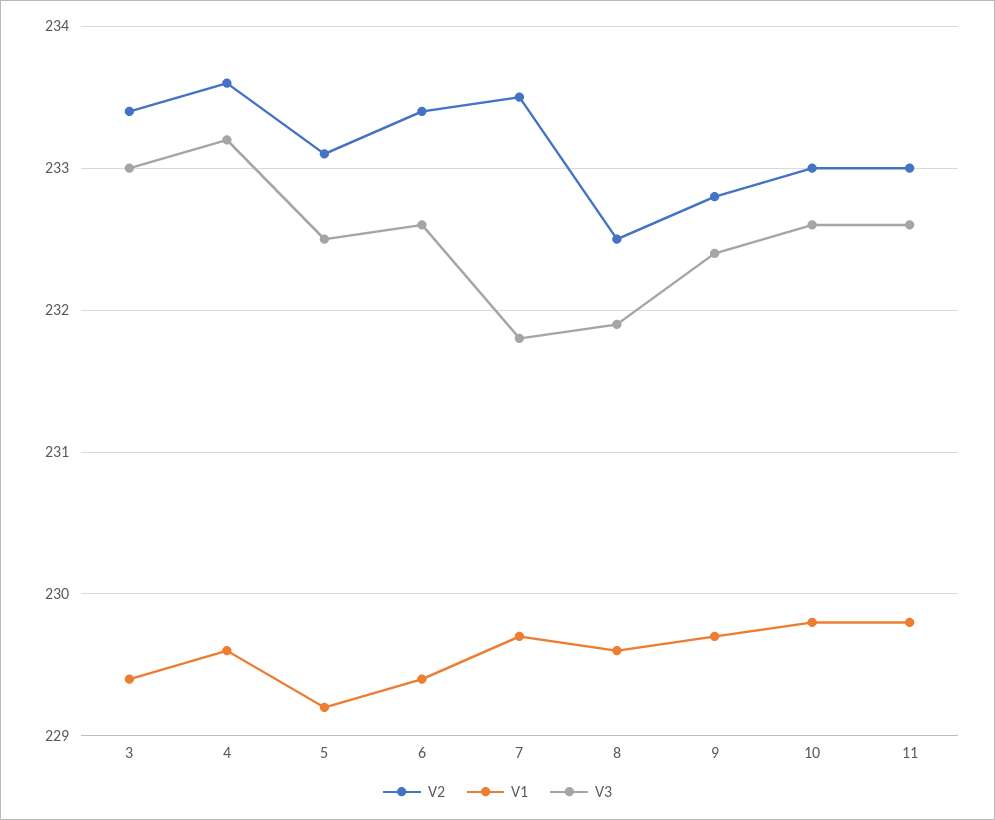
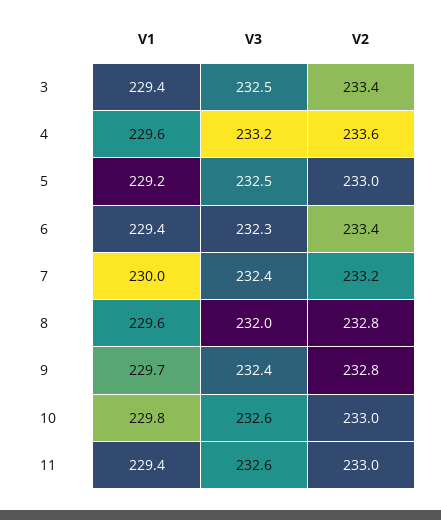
  {
    "V2": {
      "3": 233.4,
      "4": 233.6,
-     "5": 233.1,
+     "5": 233,
      "6": 233.4,
-     "7": 233.5,
+     "7": 233.2,
-     "8": 232.5,
+     "8": 232.8,
      "9": 232.8,
      "10": 233,
      "11": 233
    },
    "V1": {
      "3": 229.4,
      "4": 229.6,
      "5": 229.2,
      "6": 229.4,
-     "7": 229.7,
+     "7": 230,
      "8": 229.6,
      "9": 229.7,
      "10": 229.8,
-     "11": 229.8
+     "11": 229.4
    },
    "V3": {
-     "3": 233,
+     "3": 232.5,
      "4": 233.2,
      "5": 232.5,
-     "6": 232.6,
+     "6": 232.3,
-     "7": 231.8,
+     "7": 232.4,
-     "8": 231.9,
+     "8": 232,
      "9": 232.4,
      "10": 232.6,
      "11": 232.6
    }
  }

